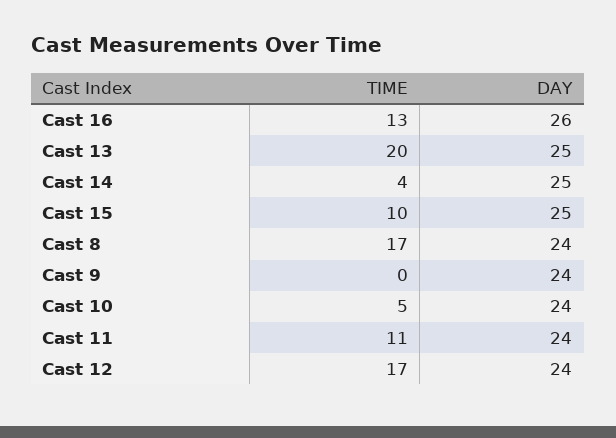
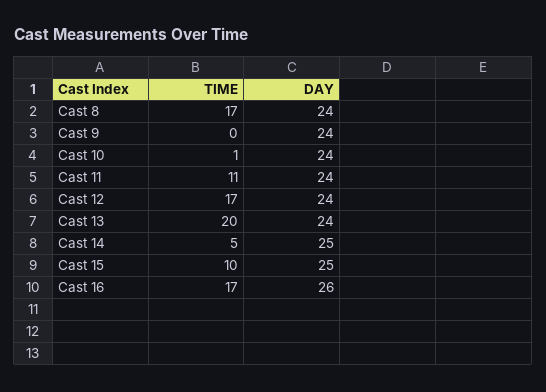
  {
    "TIME": {
-     "Cast 16": 13,
+     "Cast 16": 17,
      "Cast 13": 20,
-     "Cast 14": 4,
+     "Cast 14": 5,
      "Cast 15": 10,
      "Cast 8": 17,
      "Cast 9": 0,
-     "Cast 10": 5,
+     "Cast 10": 1,
      "Cast 11": 11,
      "Cast 12": 17
    },
    "DAY": {
      "Cast 16": 26,
-     "Cast 13": 25,
+     "Cast 13": 24,
      "Cast 14": 25,
      "Cast 15": 25,
      "Cast 8": 24,
      "Cast 9": 24,
      "Cast 10": 24,
      "Cast 11": 24,
      "Cast 12": 24
    }
  }

